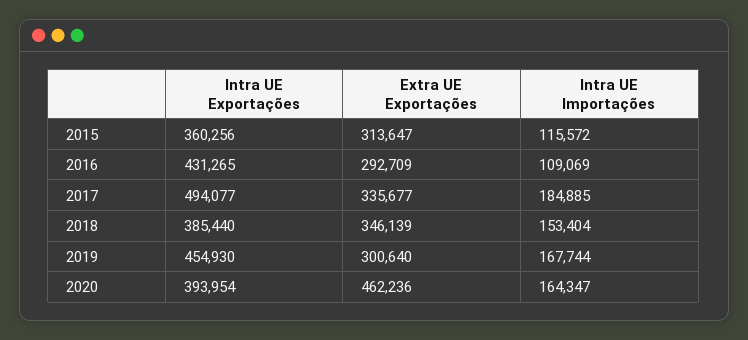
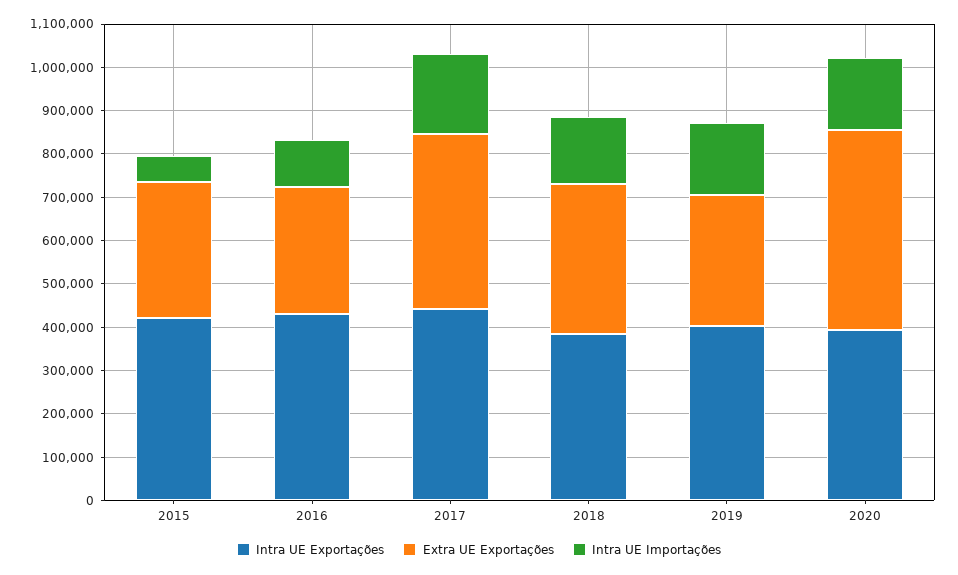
  {
    "Intra UE Exportações": {
-     "2015": 360256,
+     "2015": 420000,
      "2016": 431265,
-     "2017": 494077,
+     "2017": 440000,
      "2018": 385440,
-     "2019": 454930,
+     "2019": 400000,
      "2020": 393954
    },
    "Extra UE Exportações": {
      "2015": 313647,
      "2016": 292709,
-     "2017": 335677,
+     "2017": 400000,
      "2018": 346139,
      "2019": 300640,
      "2020": 462236
    },
    "Intra UE Importações": {
-     "2015": 115572,
+     "2015": 60000,
      "2016": 109069,
      "2017": 184885,
      "2018": 153404,
      "2019": 167744,
      "2020": 164347
    }
  }

